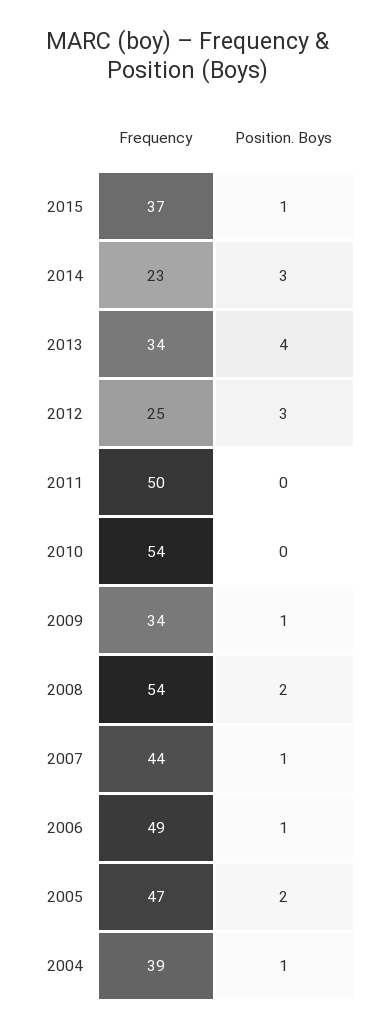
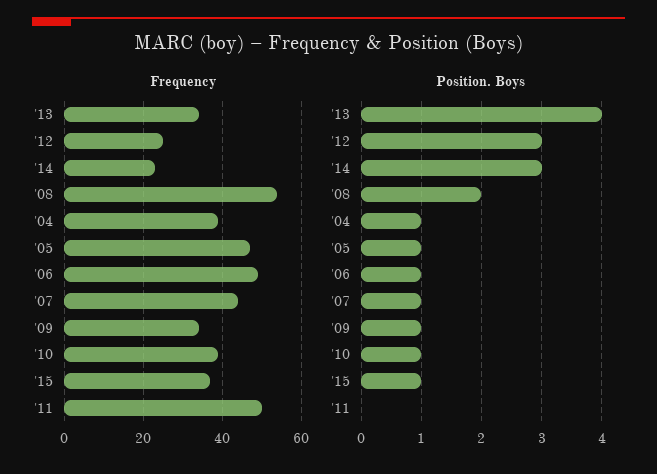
  {
    "Frequency": {
      "2015": 37,
      "2014": 23,
      "2013": 34,
      "2012": 25,
      "2011": 50,
-     "2010": 54,
+     "2010": 40,
      "2009": 34,
      "2008": 54,
      "2007": 44,
      "2006": 49,
      "2005": 47,
      "2004": 39
    },
    "Position. Boys": {
      "2015": 1,
      "2014": 3,
      "2013": 4,
      "2012": 3,
      "2011": 0,
-     "2010": 0,
+     "2010": 1,
      "2009": 1,
      "2008": 2,
      "2007": 1,
      "2006": 1,
-     "2005": 2,
+     "2005": 1,
      "2004": 1
    }
  }

